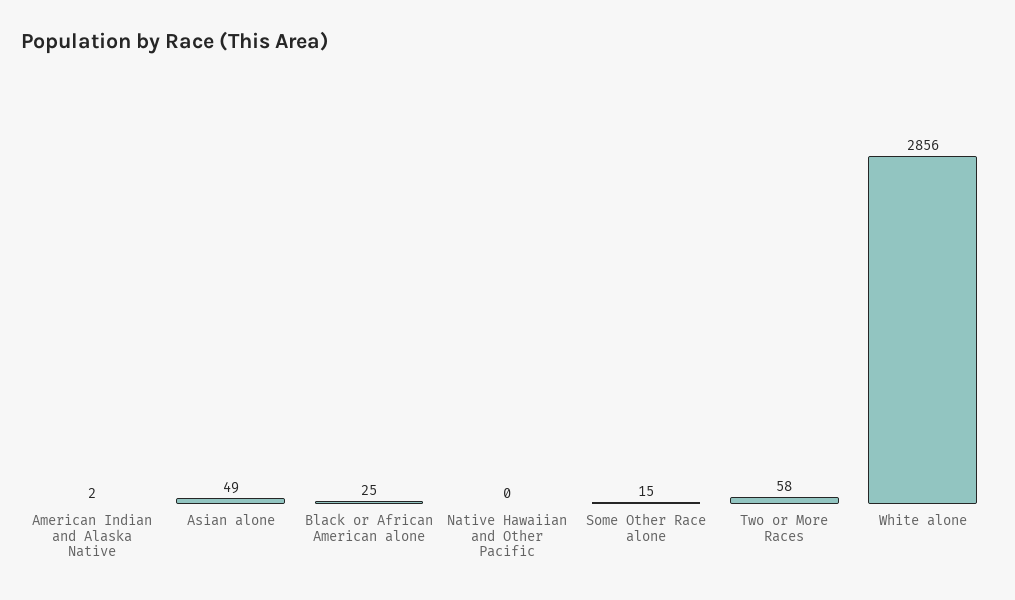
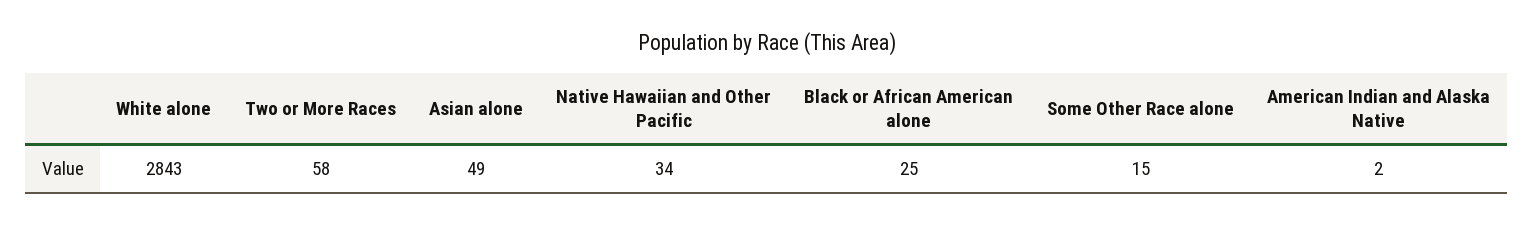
  {
    "American Indian and Alaska Native": 2,
    "Asian alone": 49,
    "Black or African American alone": 25,
-   "Native Hawaiian and Other Pacific": 0,
+   "Native Hawaiian and Other Pacific": 34,
    "Some Other Race alone": 15,
    "Two or More Races": 58,
-   "White alone": 2856
+   "White alone": 2843
  }

